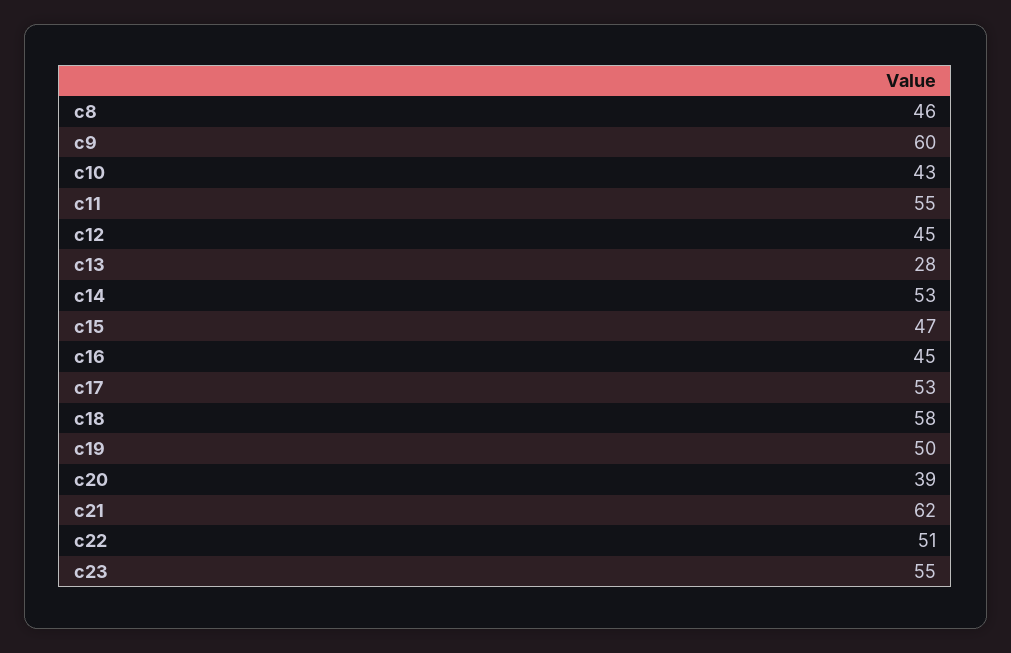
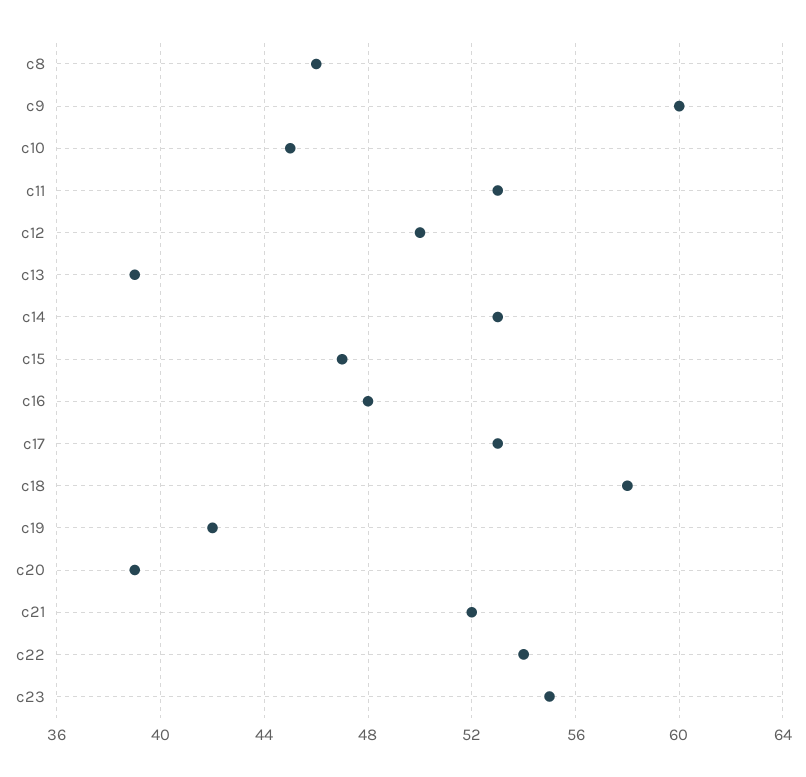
  {
    "c8": 46,
    "c9": 60,
-   "c10": 43,
+   "c10": 45,
-   "c11": 55,
+   "c11": 53,
-   "c12": 45,
+   "c12": 50,
-   "c13": 28,
+   "c13": 39,
    "c14": 53,
    "c15": 47,
-   "c16": 45,
+   "c16": 48,
    "c17": 53,
    "c18": 58,
-   "c19": 50,
+   "c19": 42,
    "c20": 39,
-   "c21": 62,
+   "c21": 52,
-   "c22": 51,
+   "c22": 54,
    "c23": 55
  }

